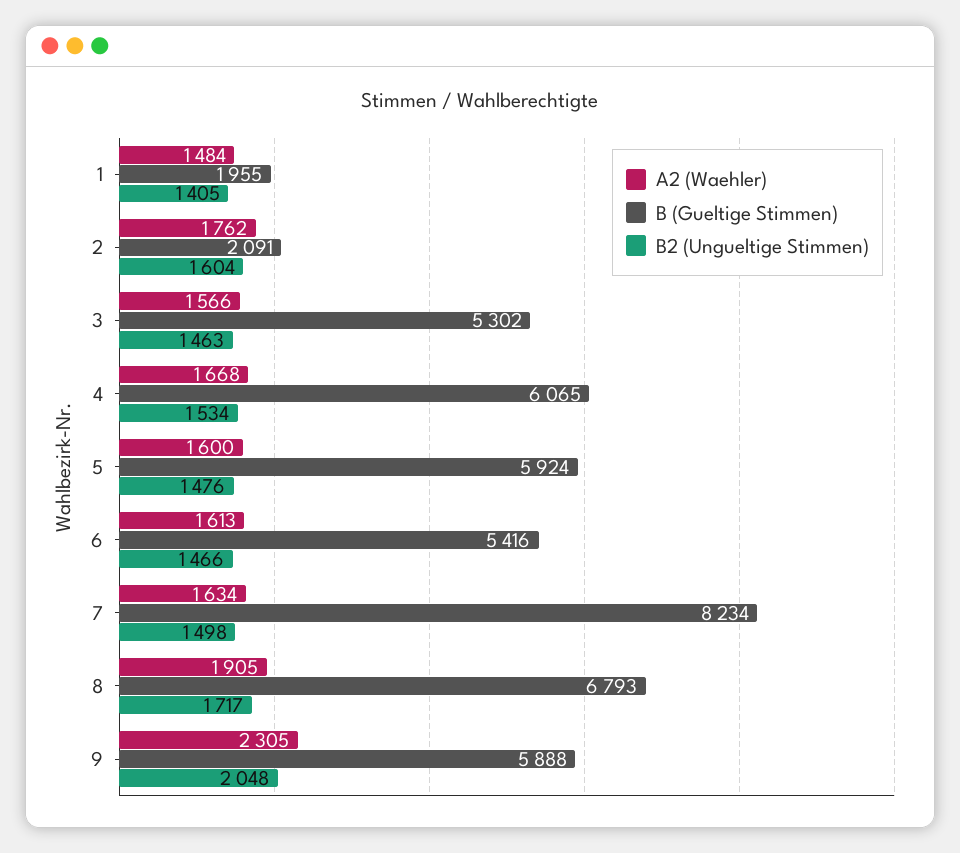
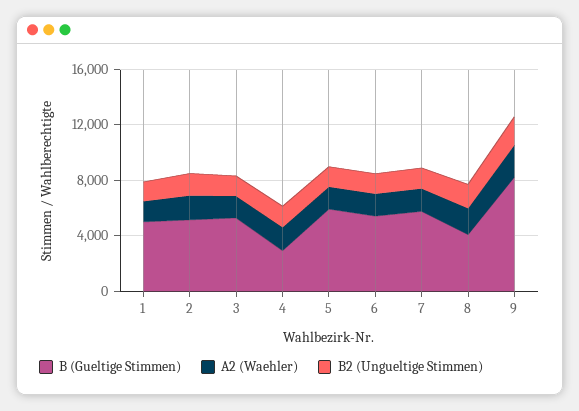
  {
    "A2 (Waehler)": {
      "1": 1484,
      "2": 1762,
      "3": 1566,
      "4": 1668,
      "5": 1600,
      "6": 1613,
      "7": 1634,
      "8": 1905,
      "9": 2305
    },
    "B (Gueltige Stimmen)": {
-     "1": 1955,
+     "1": 5000,
-     "2": 2091,
+     "2": 5000,
      "3": 5302,
-     "4": 6065,
+     "4": 3000,
      "5": 5924,
      "6": 5416,
-     "7": 8234,
+     "7": 6000,
-     "8": 6793,
+     "8": 4000,
-     "9": 5888
+     "9": 8000
    },
    "B2 (Ungueltige Stimmen)": {
      "1": 1405,
      "2": 1604,
      "3": 1463,
      "4": 1534,
      "5": 1476,
      "6": 1466,
      "7": 1498,
      "8": 1717,
      "9": 2048
    }
  }

